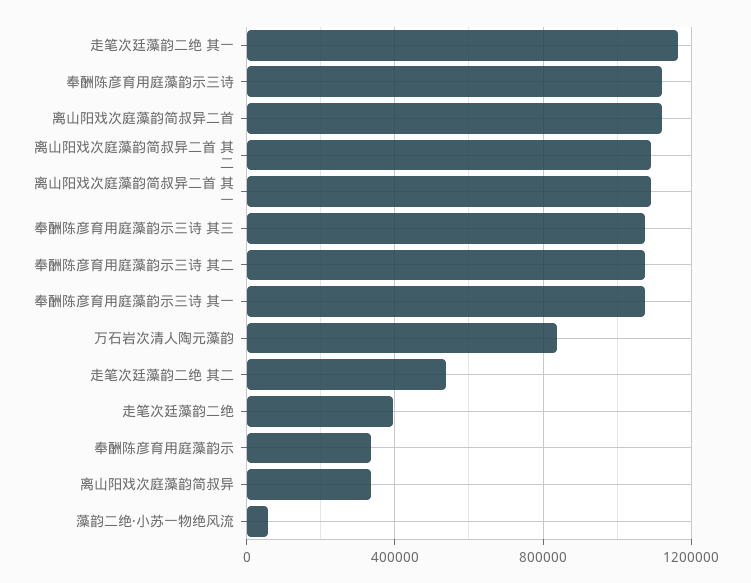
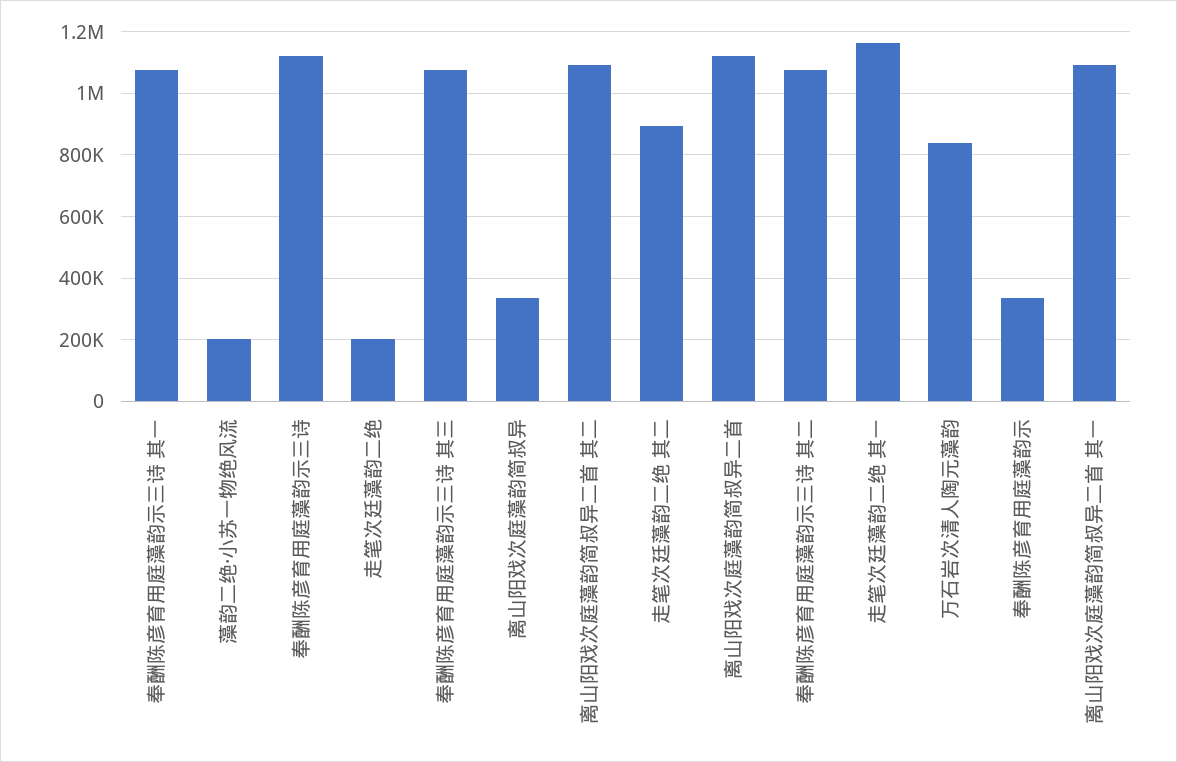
  {
    "走笔次廷藻韵二绝 其一": 1160000,
    "奉酬陈彦育用庭藻韵示三诗": 1120000,
    "离山阳戏次庭藻韵简叔异二首": 1120000,
    "离山阳戏次庭藻韵简叔异二首 其二": 1100000,
    "离山阳戏次庭藻韵简叔异二首 其一": 1100000,
    "奉酬陈彦育用庭藻韵示三诗 其三": 1080000,
    "奉酬陈彦育用庭藻韵示三诗 其二": 1080000,
    "奉酬陈彦育用庭藻韵示三诗 其一": 1080000,
    "万石岩次清人陶元藻韵": 840000,
-   "走笔次廷藻韵二绝 其二": 550000,
+   "走笔次廷藻韵二绝 其二": 900000,
-   "走笔次廷藻韵二绝": 400000,
+   "走笔次廷藻韵二绝": 200000,
    "奉酬陈彦育用庭藻韵示": 340000,
    "离山阳戏次庭藻韵简叔异": 340000,
-   "藻韵二绝·小苏一物绝风流": 50000
+   "藻韵二绝·小苏一物绝风流": 200000
  }

